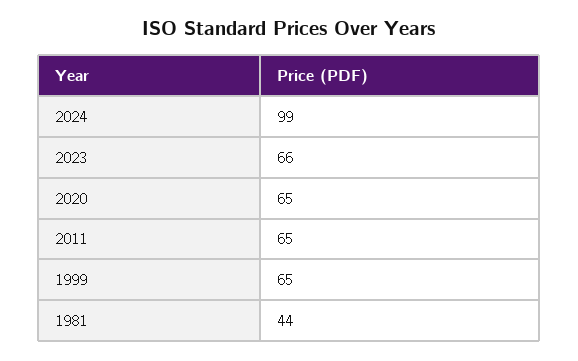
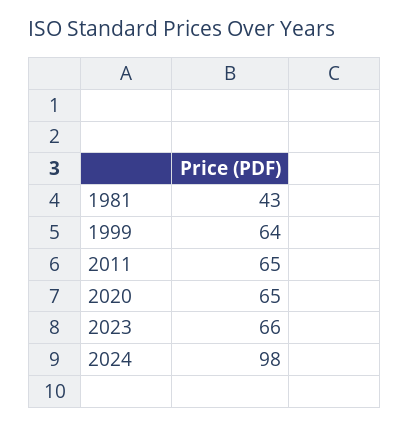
  {
-   "2024": 99,
+   "2024": 98,
    "2023": 66,
    "2020": 65,
    "2011": 65,
-   "1999": 65,
+   "1999": 64,
-   "1981": 44
+   "1981": 43
  }

